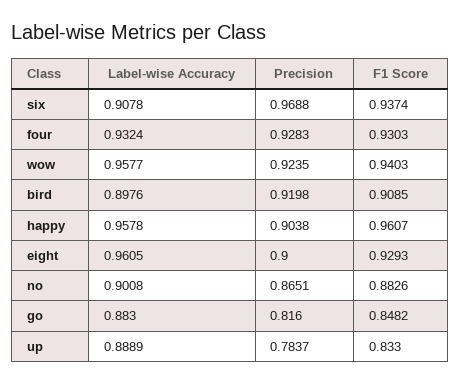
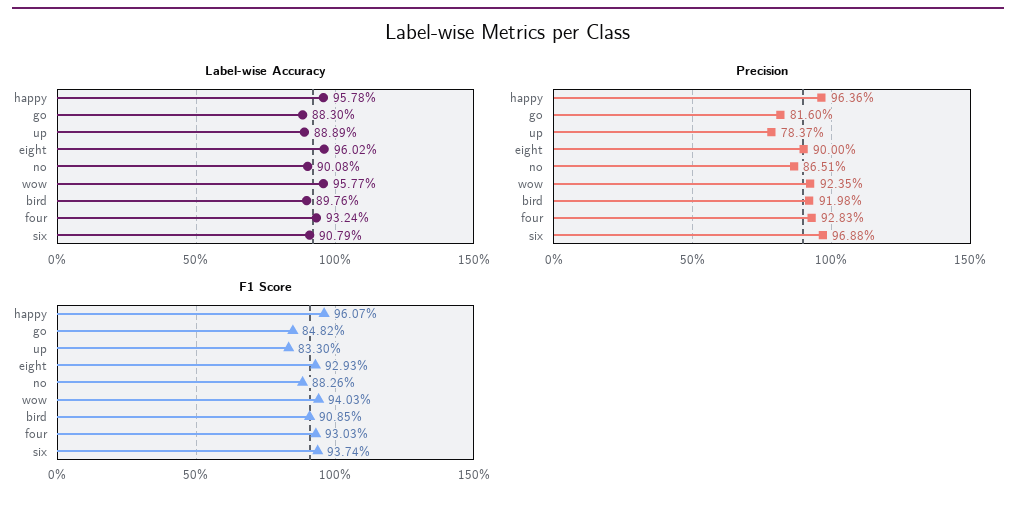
  {
    "Label-wise Accuracy": {
-     "six": 0.9078,
+     "six": 0.9079,
      "four": 0.9324,
      "wow": 0.9577,
      "bird": 0.8976,
      "happy": 0.9578,
-     "eight": 0.9605,
+     "eight": 0.9602,
      "no": 0.9008,
      "go": 0.883,
      "up": 0.8889
    },
    "Precision": {
      "six": 0.9688,
      "four": 0.9283,
      "wow": 0.9235,
      "bird": 0.9198,
-     "happy": 0.9038,
+     "happy": 0.9636,
      "eight": 0.9,
      "no": 0.8651,
      "go": 0.816,
      "up": 0.7837
    },
    "F1 Score": {
      "six": 0.9374,
      "four": 0.9303,
      "wow": 0.9403,
      "bird": 0.9085,
      "happy": 0.9607,
      "eight": 0.9293,
      "no": 0.8826,
      "go": 0.8482,
      "up": 0.833
    }
  }

